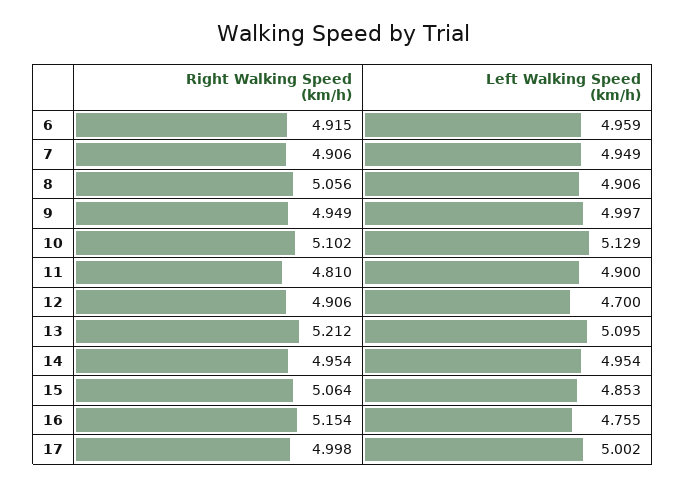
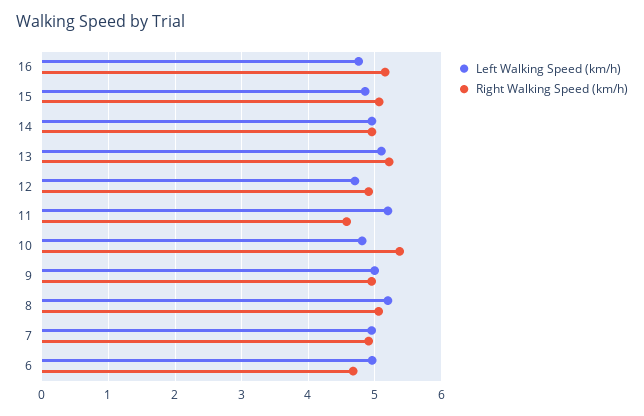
  {
    "Right Walking Speed (km/h)": {
-     "6": 4.915,
+     "6": 4.7,
      "7": 4.906,
      "8": 5.056,
      "9": 4.949,
-     "10": 5.102,
+     "10": 5.4,
-     "11": 4.81,
+     "11": 4.6,
      "12": 4.906,
      "13": 5.212,
      "14": 4.954,
      "15": 5.064,
-     "16": 5.154,
+     "16": 5.154
-     "17": 4.998
    },
    "Left Walking Speed (km/h)": {
      "6": 4.959,
      "7": 4.949,
-     "8": 4.906,
+     "8": 5.2,
      "9": 4.997,
-     "10": 5.129,
+     "10": 4.8,
-     "11": 4.9,
+     "11": 5.2,
      "12": 4.7,
      "13": 5.095,
      "14": 4.954,
      "15": 4.853,
-     "16": 4.755,
+     "16": 4.755
-     "17": 5.002
    }
  }

